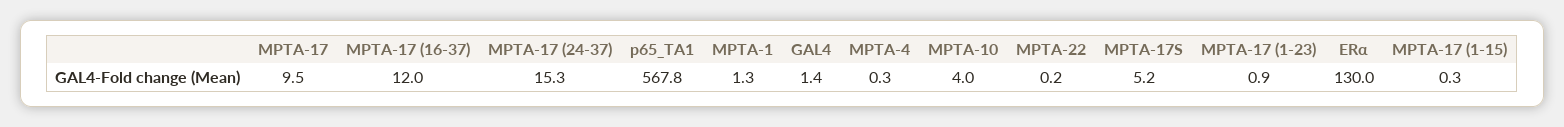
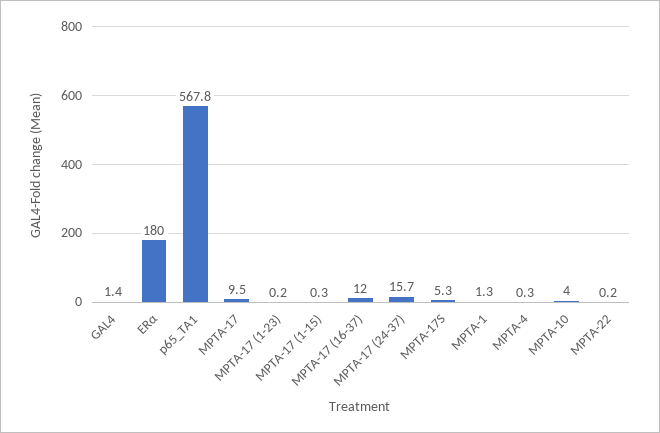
  {
    "MPTA-17": 9.5,
    "MPTA-17 (16-37)": 12,
-   "MPTA-17 (24-37)": 15.3,
+   "MPTA-17 (24-37)": 15.7,
    "p65_TA1": 567.8,
    "MPTA-1": 1.3,
    "GAL4": 1.4,
    "MPTA-4": 0.3,
    "MPTA-10": 4,
    "MPTA-22": 0.2,
-   "MPTA-17S": 5.2,
+   "MPTA-17S": 5.3,
-   "MPTA-17 (1-23)": 0.9,
+   "MPTA-17 (1-23)": 0.2,
-   "ERα": 130,
+   "ERα": 180,
    "MPTA-17 (1-15)": 0.3
  }

